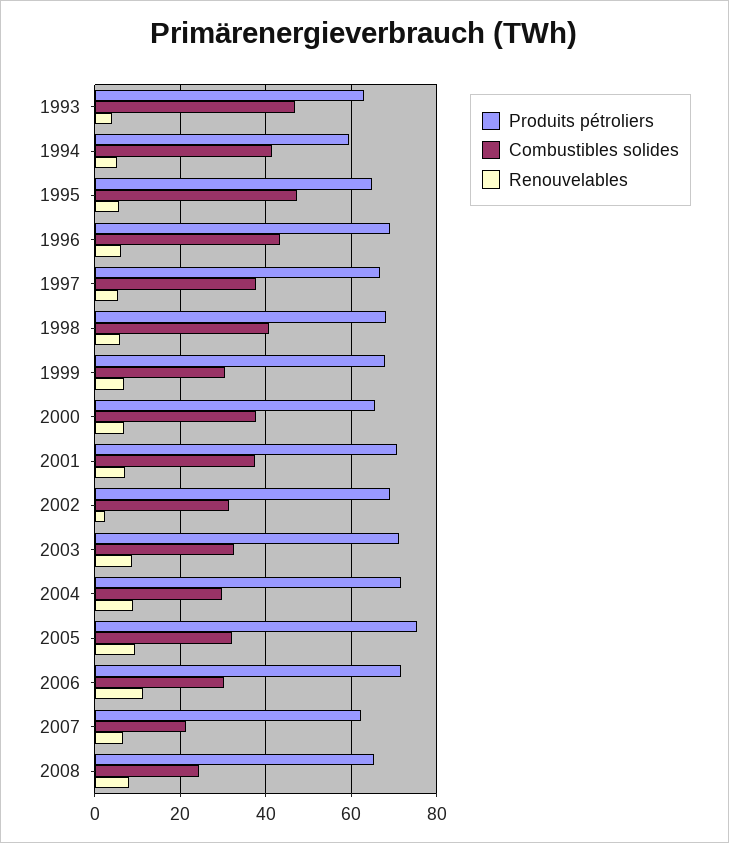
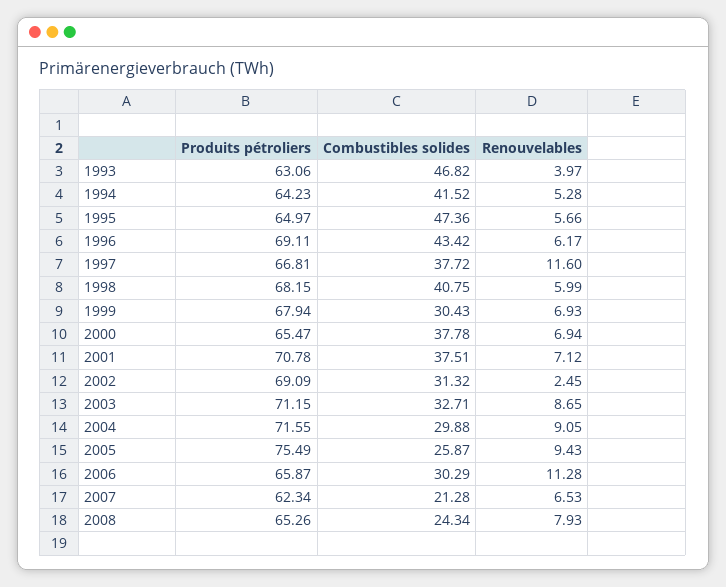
  {
    "Produits pétroliers": {
      "1993": 63.06,
-     "1994": 60,
+     "1994": 64.23,
      "1995": 64.97,
      "1996": 69.11,
      "1997": 66.81,
      "1998": 68.15,
      "1999": 67.94,
      "2000": 65.47,
      "2001": 70.78,
      "2002": 69.09,
      "2003": 71.15,
      "2004": 71.55,
      "2005": 75.49,
-     "2006": 72,
+     "2006": 65.87,
      "2007": 62.34,
      "2008": 65.26
    },
    "Combustibles solides": {
      "1993": 46.82,
      "1994": 41.52,
      "1995": 47.36,
      "1996": 43.42,
      "1997": 37.72,
      "1998": 40.75,
      "1999": 30.43,
      "2000": 37.78,
      "2001": 37.51,
      "2002": 31.32,
      "2003": 32.71,
      "2004": 29.88,
-     "2005": 32,
+     "2005": 25.87,
      "2006": 30.29,
      "2007": 21.28,
      "2008": 24.34
    },
    "Renouvelables": {
      "1993": 3.97,
      "1994": 5.28,
      "1995": 5.66,
      "1996": 6.17,
-     "1997": 6,
+     "1997": 11.6,
      "1998": 5.99,
      "1999": 6.93,
      "2000": 6.94,
      "2001": 7.12,
      "2002": 2.45,
      "2003": 8.65,
      "2004": 9.05,
      "2005": 9.43,
      "2006": 11.28,
      "2007": 6.53,
      "2008": 7.93
    }
  }

